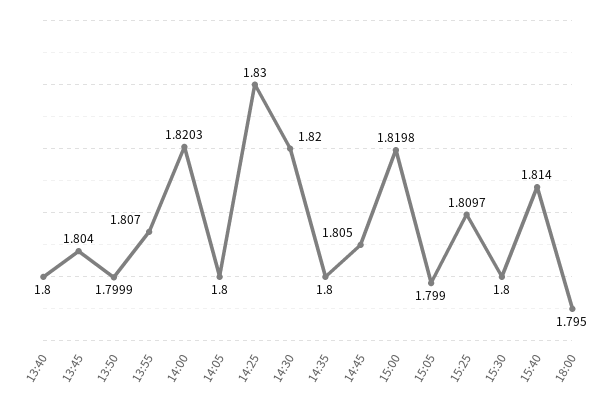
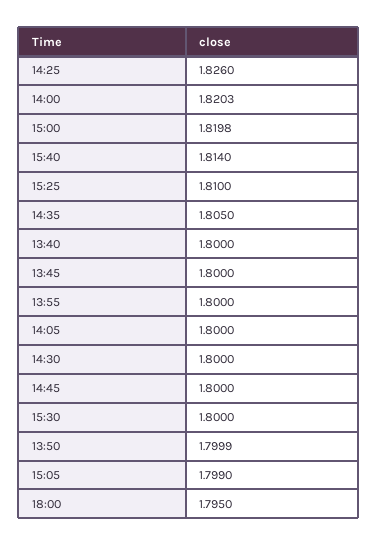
  {
    "13:40": 1.8,
-   "13:45": 1.804,
+   "13:45": 1.8,
    "13:50": 1.7999,
-   "13:55": 1.807,
+   "13:55": 1.8,
    "14:00": 1.8203,
    "14:05": 1.8,
-   "14:25": 1.83,
+   "14:25": 1.826,
-   "14:30": 1.82,
+   "14:30": 1.8,
-   "14:35": 1.8,
+   "14:35": 1.805,
-   "14:45": 1.805,
+   "14:45": 1.8,
    "15:00": 1.8198,
    "15:05": 1.799,
-   "15:25": 1.8097,
+   "15:25": 1.81,
    "15:30": 1.8,
    "15:40": 1.814,
    "18:00": 1.795
  }

